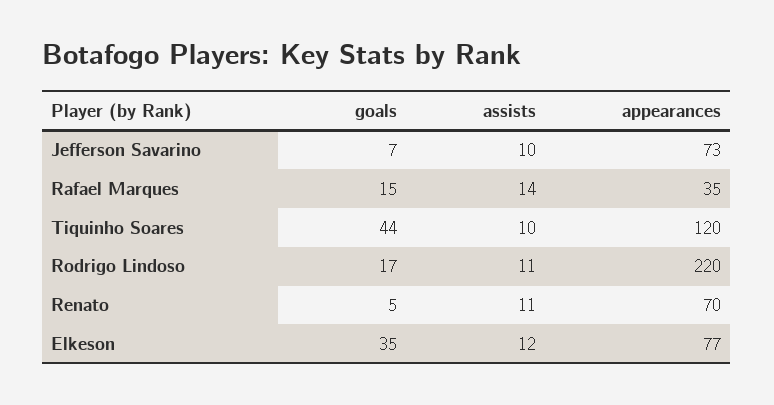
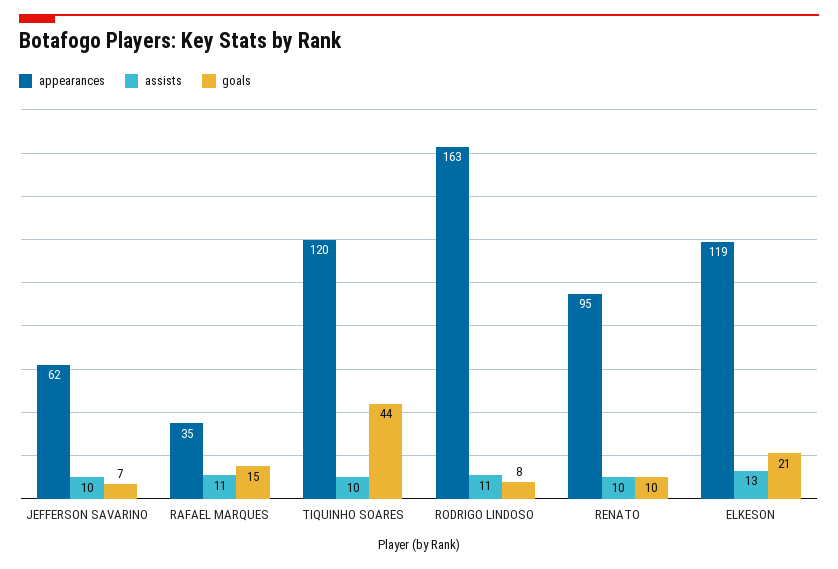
  {
    "goals": {
      "Jefferson Savarino": 7,
      "Rafael Marques": 15,
      "Tiquinho Soares": 44,
-     "Rodrigo Lindoso": 17,
+     "Rodrigo Lindoso": 8,
-     "Renato": 5,
+     "Renato": 10,
-     "Elkeson": 35
+     "Elkeson": 21
    },
    "assists": {
      "Jefferson Savarino": 10,
-     "Rafael Marques": 14,
+     "Rafael Marques": 11,
      "Tiquinho Soares": 10,
      "Rodrigo Lindoso": 11,
-     "Renato": 11,
+     "Renato": 10,
-     "Elkeson": 12
+     "Elkeson": 13
    },
    "appearances": {
-     "Jefferson Savarino": 73,
+     "Jefferson Savarino": 62,
      "Rafael Marques": 35,
      "Tiquinho Soares": 120,
-     "Rodrigo Lindoso": 220,
+     "Rodrigo Lindoso": 163,
-     "Renato": 70,
+     "Renato": 95,
-     "Elkeson": 77
+     "Elkeson": 119
    }
  }

